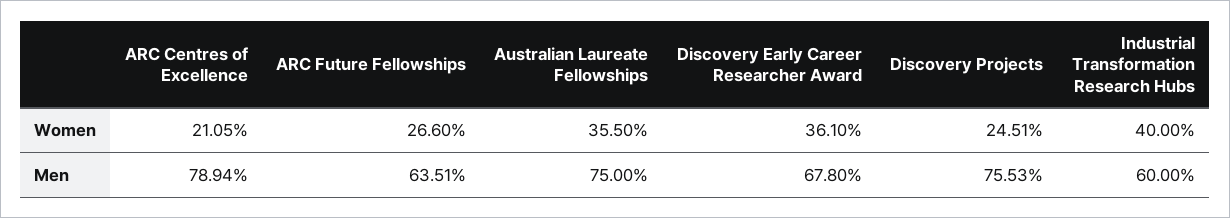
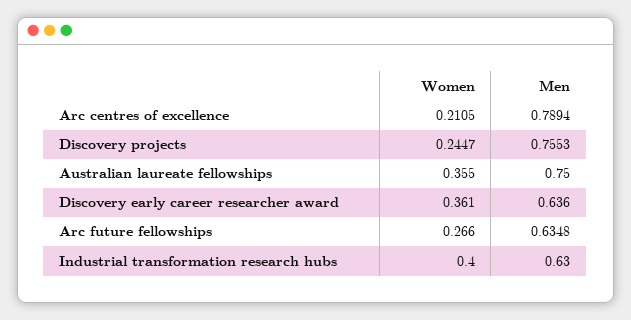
  {
    "ARC Centres of Excellence": {
      "Women": 0.2105,
      "Men": 0.7894
    },
    "ARC Future Fellowships": {
      "Women": 0.266,
-     "Men": 0.6351
+     "Men": 0.6348
    },
    "Australian Laureate Fellowships": {
      "Women": 0.355,
      "Men": 0.75
    },
    "Discovery Early Career Researcher Award": {
      "Women": 0.361,
-     "Men": 0.678
+     "Men": 0.636
    },
    "Discovery Projects": {
-     "Women": 0.2451,
+     "Women": 0.2447,
      "Men": 0.7553
    },
    "Industrial Transformation Research Hubs": {
      "Women": 0.4,
-     "Men": 0.6
+     "Men": 0.63
    }
  }

